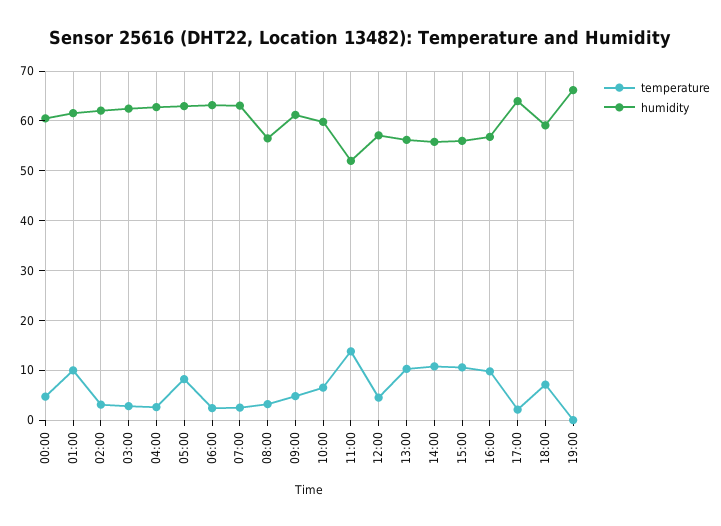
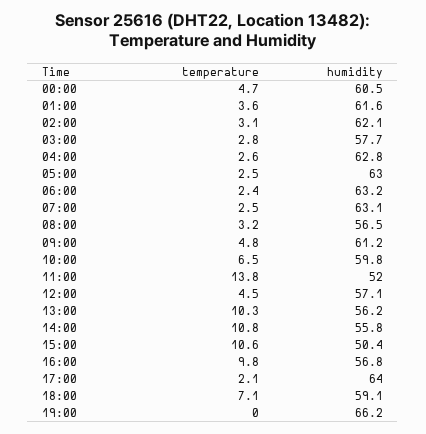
  {
    "temperature": {
      "00:00": 4.7,
-     "01:00": 10,
+     "01:00": 3.6,
      "02:00": 3.1,
      "03:00": 2.8,
      "04:00": 2.6,
-     "05:00": 8,
+     "05:00": 2.5,
      "06:00": 2.4,
      "07:00": 2.5,
      "08:00": 3.2,
      "09:00": 4.8,
      "10:00": 6.5,
      "11:00": 13.8,
      "12:00": 4.5,
      "13:00": 10.3,
      "14:00": 10.8,
      "15:00": 10.6,
      "16:00": 9.8,
      "17:00": 2.1,
      "18:00": 7.1,
      "19:00": 0
    },
    "humidity": {
      "00:00": 60.5,
      "01:00": 61.6,
      "02:00": 62.1,
-     "03:00": 62,
+     "03:00": 57.7,
      "04:00": 62.8,
      "05:00": 63,
      "06:00": 63.2,
      "07:00": 63.1,
      "08:00": 56.5,
      "09:00": 61.2,
      "10:00": 59.8,
      "11:00": 52,
      "12:00": 57.1,
      "13:00": 56.2,
      "14:00": 55.8,
-     "15:00": 56,
+     "15:00": 50.4,
      "16:00": 56.8,
      "17:00": 64,
      "18:00": 59.1,
      "19:00": 66.2
    }
  }

